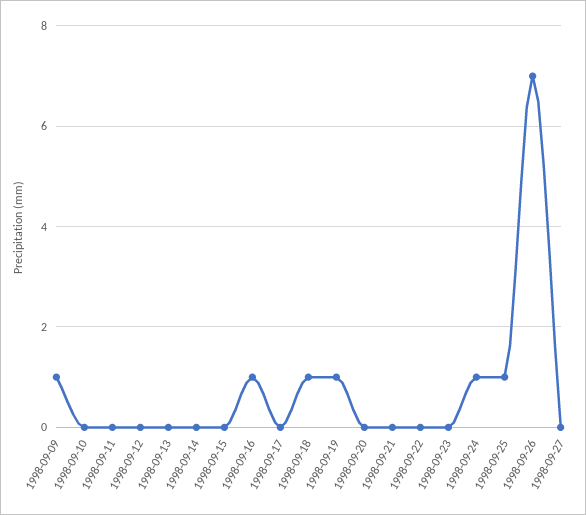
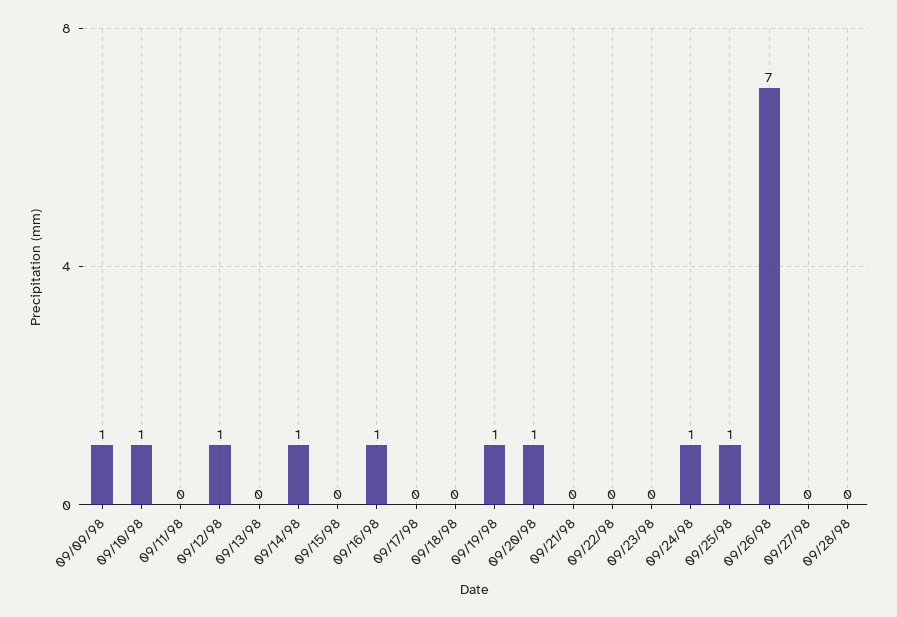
  {
    "1998-09-09": 1,
-   "1998-09-10": 0,
+   "1998-09-10": 1,
    "1998-09-11": 0,
-   "1998-09-12": 0,
+   "1998-09-12": 1,
    "1998-09-13": 0,
-   "1998-09-14": 0,
+   "1998-09-14": 1,
    "1998-09-15": 0,
    "1998-09-16": 1,
    "1998-09-17": 0,
-   "1998-09-18": 1,
+   "1998-09-18": 0,
    "1998-09-19": 1,
-   "1998-09-20": 0,
+   "1998-09-20": 1,
    "1998-09-21": 0,
    "1998-09-22": 0,
    "1998-09-23": 0,
    "1998-09-24": 1,
    "1998-09-25": 1,
    "1998-09-26": 7,
-   "1998-09-27": 0
+   "1998-09-27": 0,
+   "09/28/98": 0
  }

